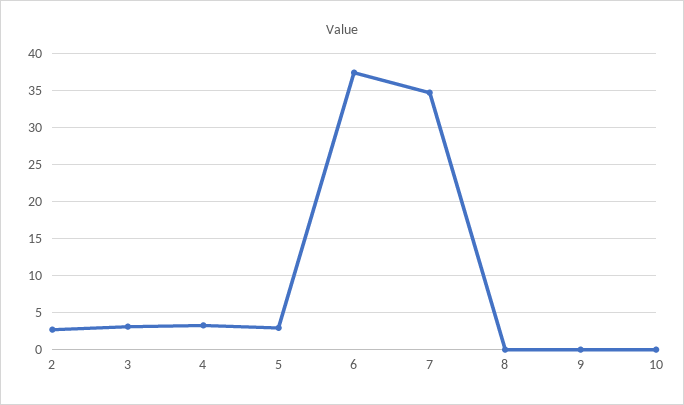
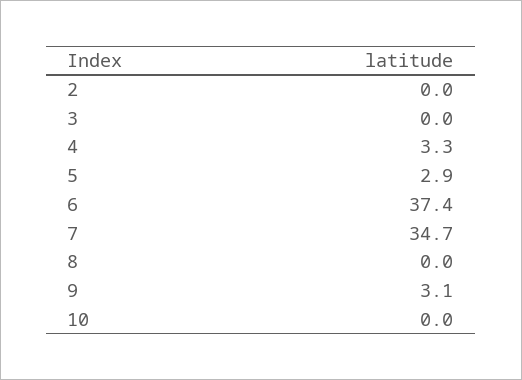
  {
-   "2": 3,
+   "2": 0,
-   "3": 3,
+   "3": 0,
    "4": 3.3,
    "5": 2.9,
    "6": 37.4,
    "7": 34.7,
    "8": 0,
-   "9": 0,
+   "9": 3.1,
    "10": 0
  }

